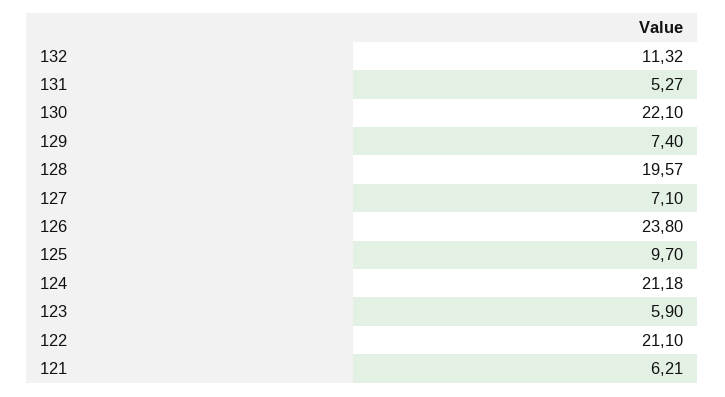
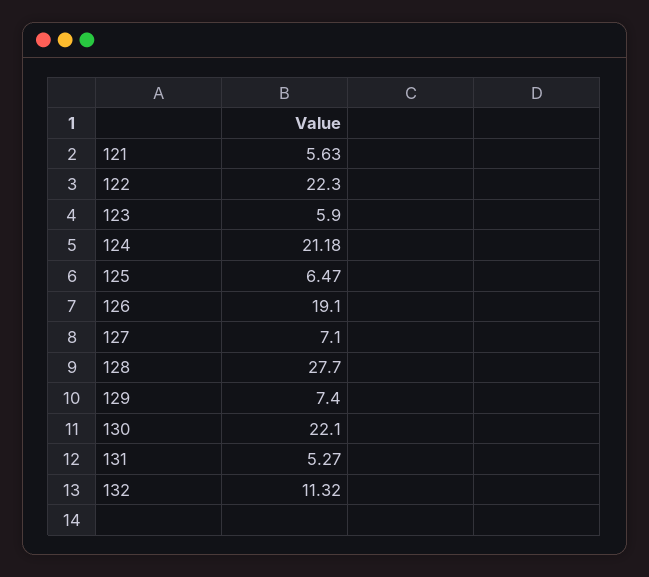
  {
    "132": 11.32,
    "131": 5.27,
    "130": 22.1,
    "129": 7.4,
-   "128": 19.57,
+   "128": 27.7,
    "127": 7.1,
-   "126": 23.8,
+   "126": 19.1,
-   "125": 9.7,
+   "125": 6.47,
    "124": 21.18,
    "123": 5.9,
-   "122": 21.1,
+   "122": 22.3,
-   "121": 6.21
+   "121": 5.63
  }

